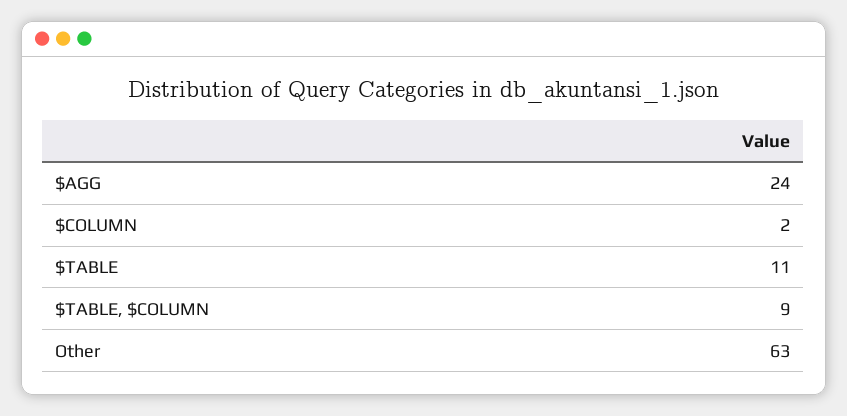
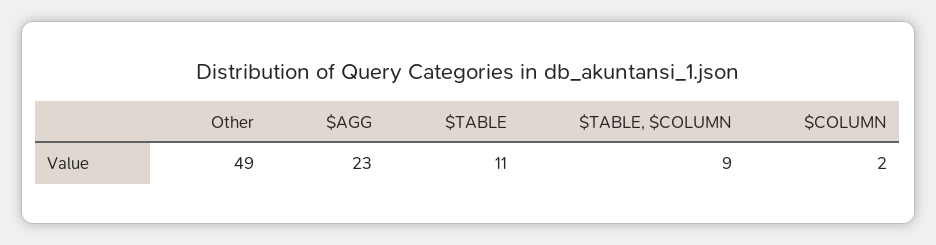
  {
-   "$AGG": 24,
+   "$AGG": 23,
    "$COLUMN": 2,
    "$TABLE": 11,
    "$TABLE, $COLUMN": 9,
-   "Other": 63
+   "Other": 49
  }

